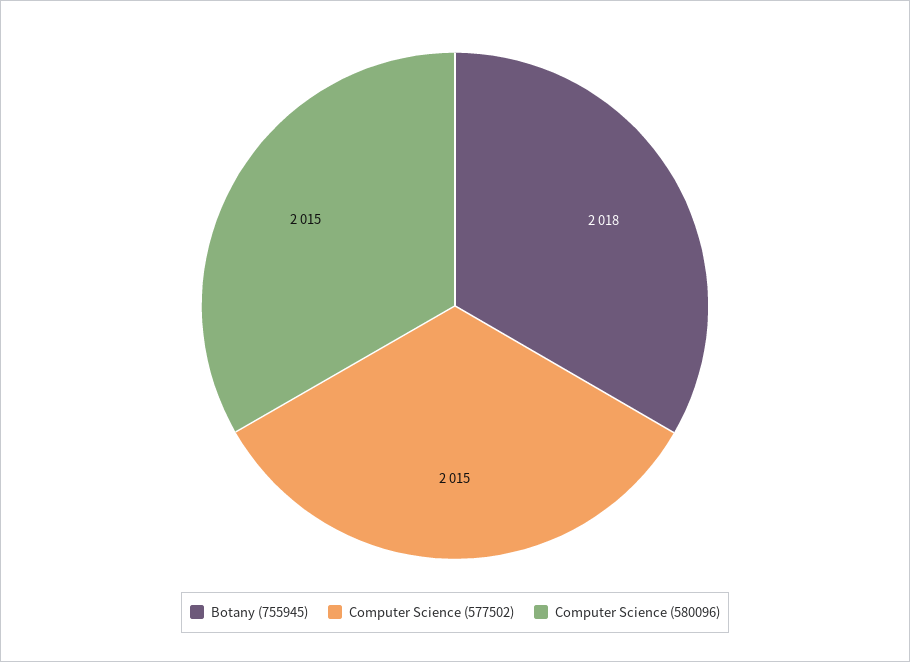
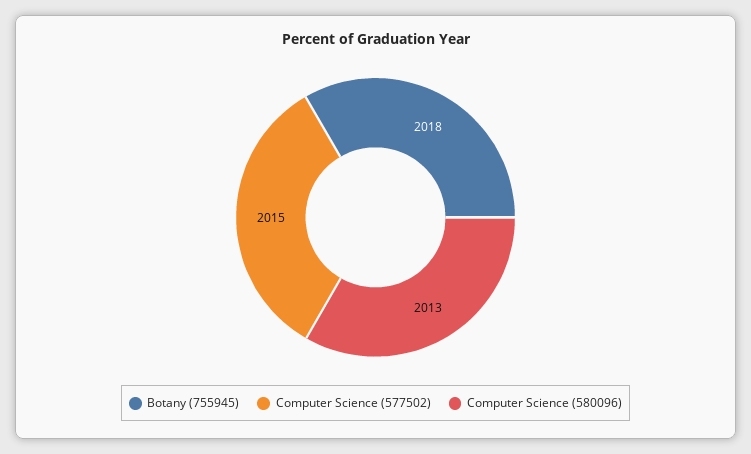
  {
    "Botany (755945)": 2018,
    "Computer Science (577502)": 2015,
-   "Computer Science (580096)": 2015
+   "Computer Science (580096)": 2013
  }

